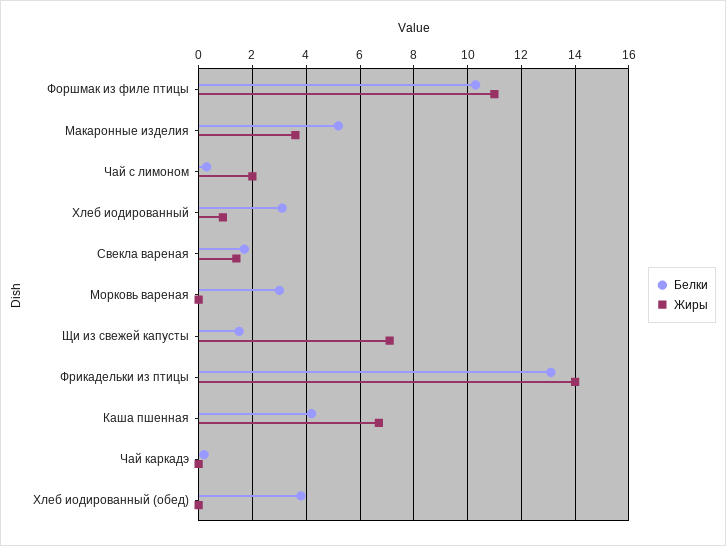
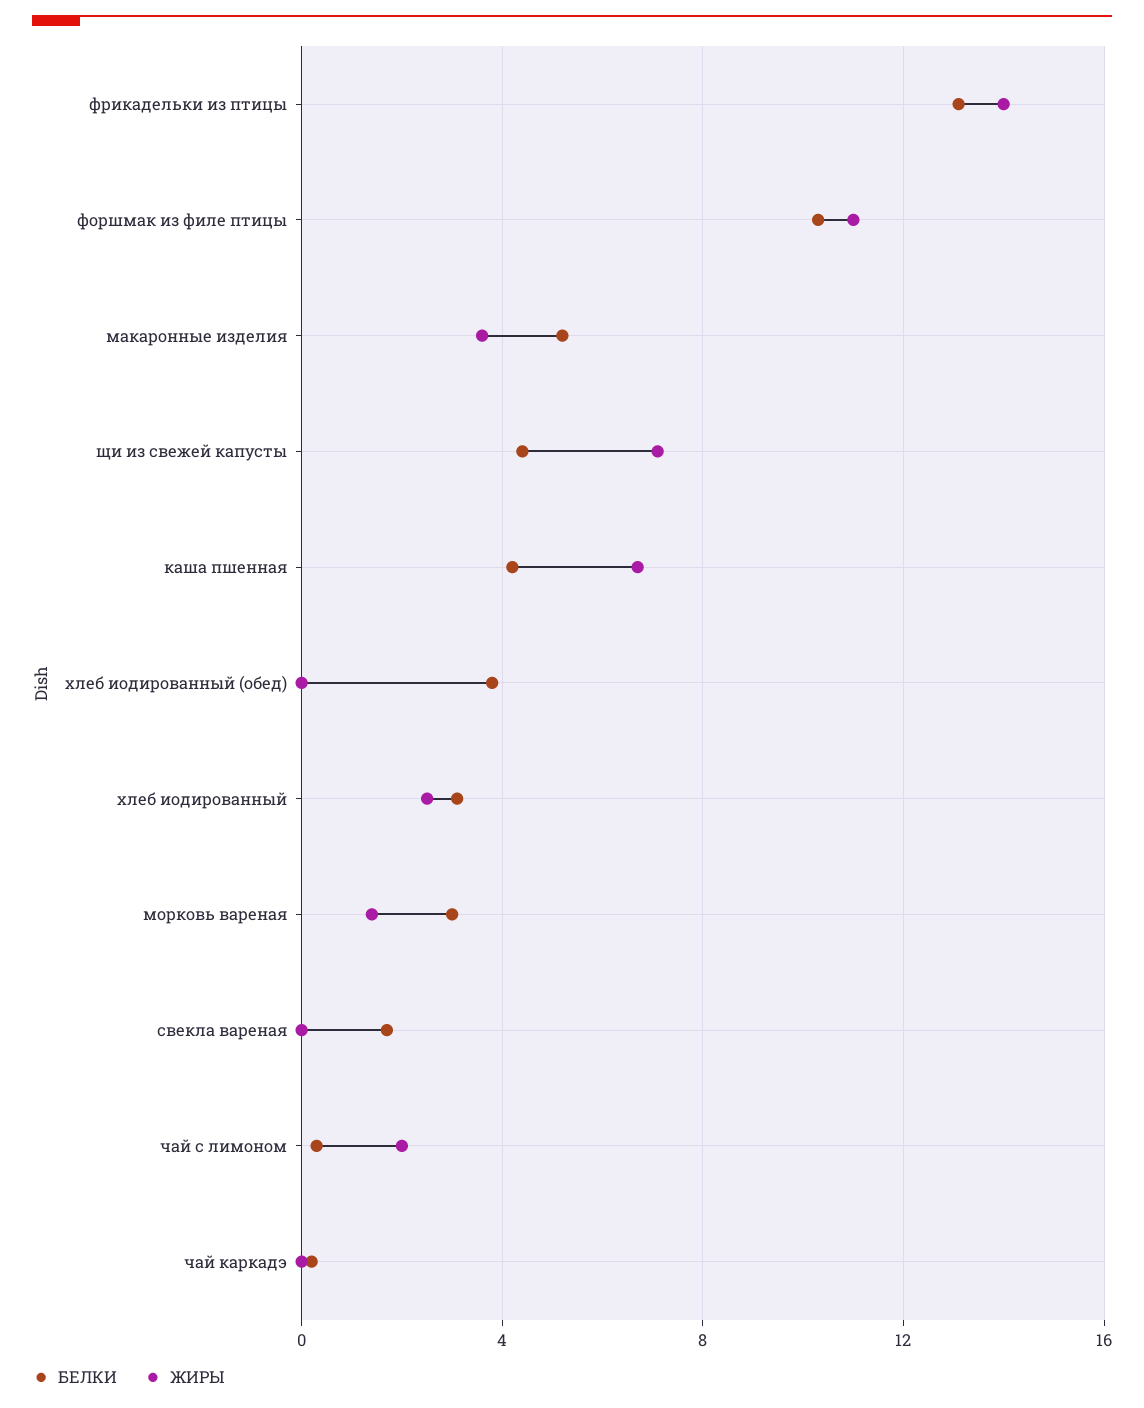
  {
    "Белки": {
      "Форшмак из филе птицы": 10.5,
      "Макаронные изделия": 5,
      "Чай с лимоном": 0.5,
      "Хлеб иодированный": 3,
      "Свекла вареная": 1.5,
      "Морковь вареная": 3,
-     "Щи из свежей капусты": 1.5,
+     "Щи из свежей капусты": 4.5,
      "Фрикадельки из птицы": 13,
      "Каша пшенная": 4,
      "Чай каркадэ": 0,
      "Хлеб иодированный (обед)": 4
    },
    "Жиры": {
      "Форшмак из филе птицы": 11,
      "Макаронные изделия": 3.5,
      "Чай с лимоном": 2,
-     "Хлеб иодированный": 1,
+     "Хлеб иодированный": 2.5,
-     "Свекла вареная": 1.5,
+     "Свекла вареная": 0,
-     "Морковь вареная": 0,
+     "Морковь вареная": 1.5,
      "Щи из свежей капусты": 7,
      "Фрикадельки из птицы": 14,
      "Каша пшенная": 6.5,
      "Чай каркадэ": 0,
      "Хлеб иодированный (обед)": 0
    }
  }

